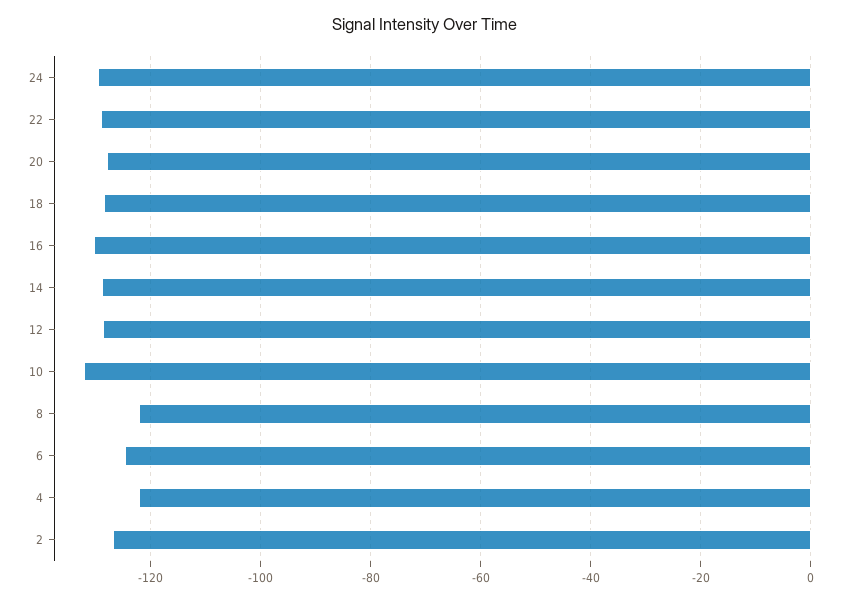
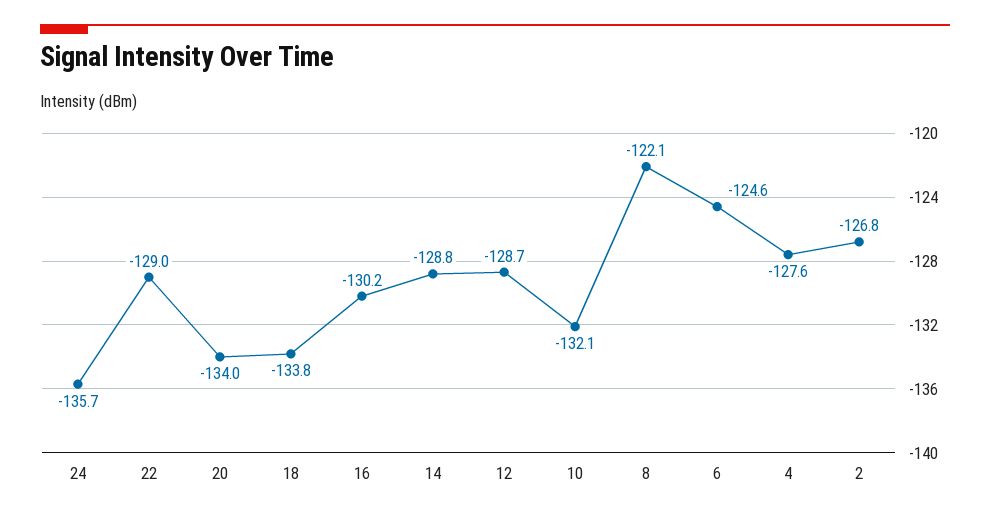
  {
-   "24": -130,
+   "24": -135.7,
    "22": -129,
-   "20": -128,
+   "20": -134,
-   "18": -128,
+   "18": -133.8,
    "16": -130.2,
    "14": -128.8,
    "12": -128.7,
    "10": -132.1,
    "8": -122.1,
    "6": -124.6,
-   "4": -122,
+   "4": -127.6,
    "2": -126.8
  }

